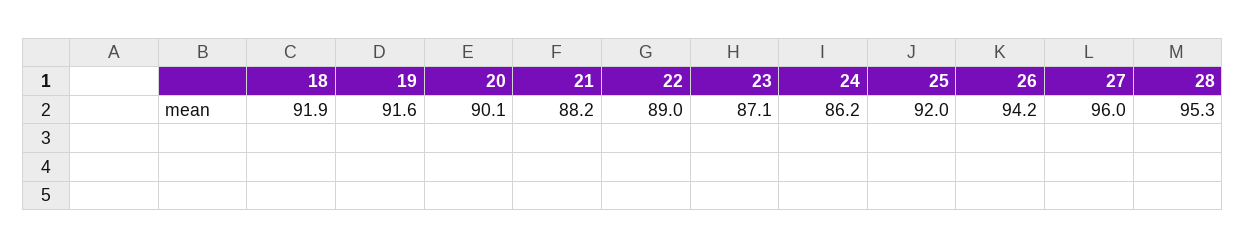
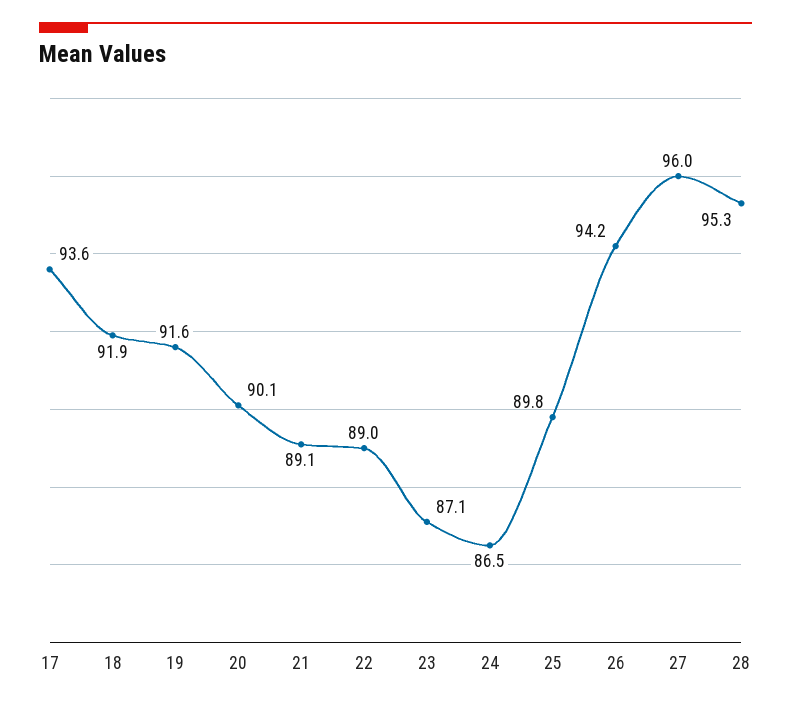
  {
    "18": 91.9,
    "19": 91.6,
    "20": 90.1,
-   "21": 88.2,
+   "21": 89.1,
    "22": 89,
    "23": 87.1,
-   "24": 86.2,
+   "24": 86.5,
-   "25": 92,
+   "25": 89.8,
    "26": 94.2,
    "27": 96,
-   "28": 95.3
+   "28": 95.3,
+   "17": 93.6
  }

